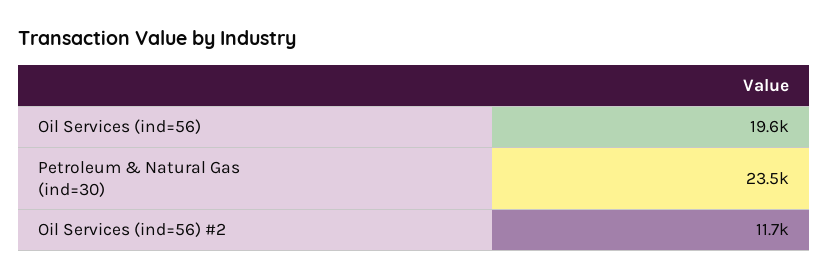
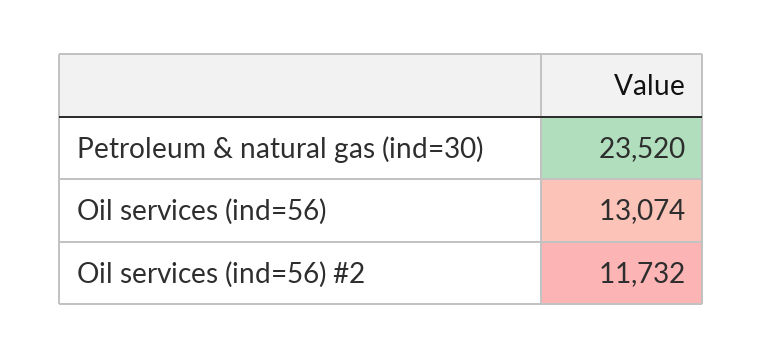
  {
-   "Oil Services (ind=56)": 19600,
+   "Oil Services (ind=56)": 13074,
    "Petroleum & Natural Gas (ind=30)": 23520,
    "Oil Services (ind=56) #2": 11732
  }

